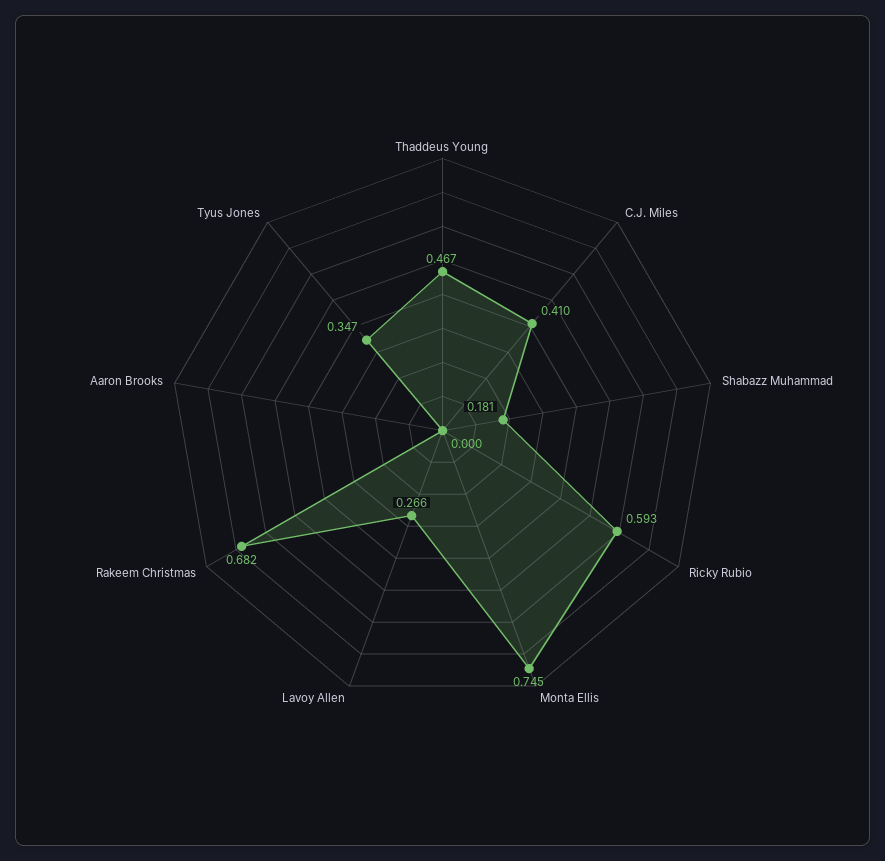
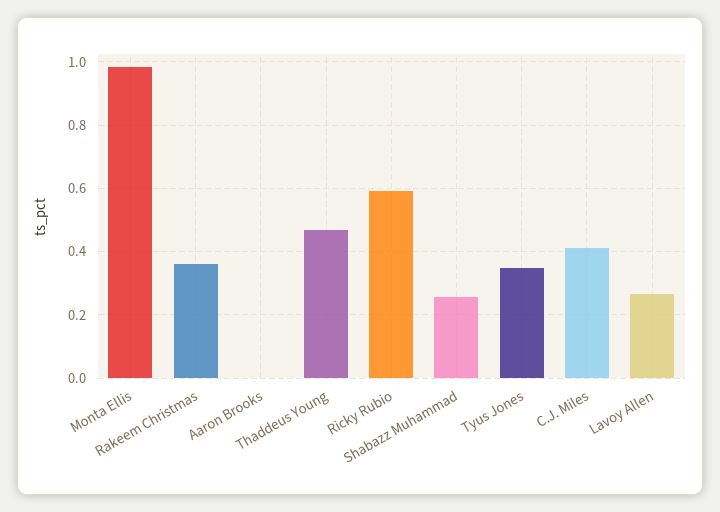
  {
    "Thaddeus Young": 0.467,
    "C.J. Miles": 0.41,
-   "Shabazz Muhammad": 0.181,
+   "Shabazz Muhammad": 0.26,
    "Ricky Rubio": 0.593,
-   "Monta Ellis": 0.745,
+   "Monta Ellis": 0.98,
    "Lavoy Allen": 0.266,
-   "Rakeem Christmas": 0.682,
+   "Rakeem Christmas": 0.36,
    "Aaron Brooks": 0,
    "Tyus Jones": 0.347
  }

